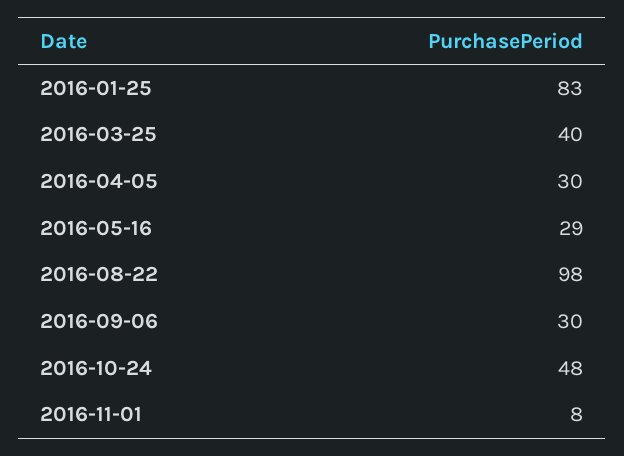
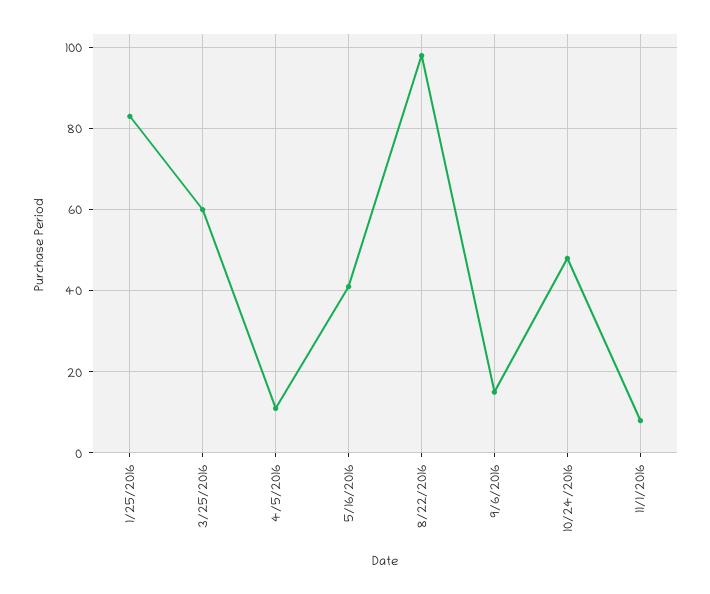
  {
    "2016-01-25": 83,
-   "2016-03-25": 40,
+   "2016-03-25": 60,
-   "2016-04-05": 30,
+   "2016-04-05": 10,
-   "2016-05-16": 29,
+   "2016-05-16": 40,
    "2016-08-22": 98,
-   "2016-09-06": 30,
+   "2016-09-06": 15,
    "2016-10-24": 48,
    "2016-11-01": 8
  }

